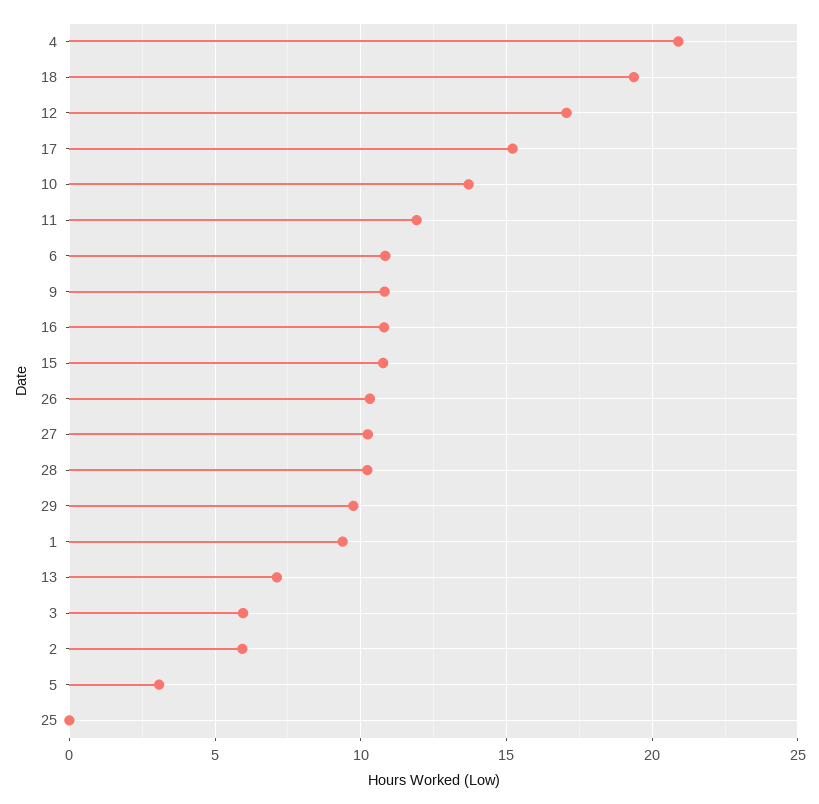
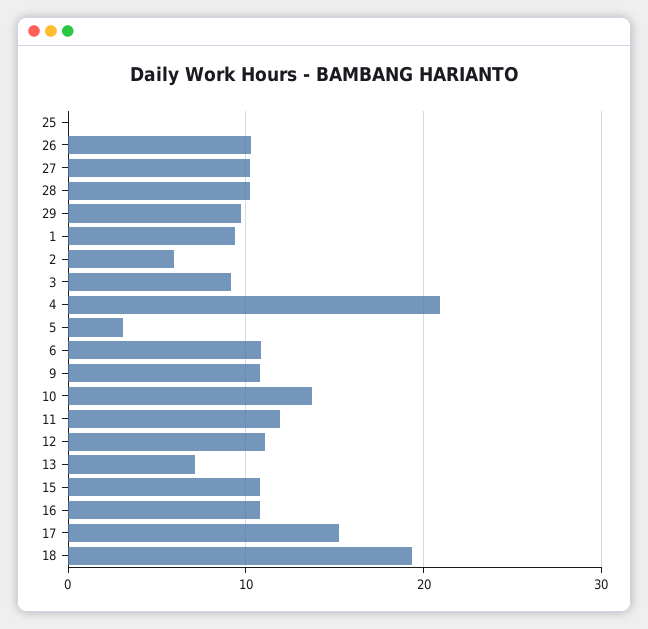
  {
    "4": 21,
    "18": 19.5,
-   "12": 17,
+   "12": 11,
    "17": 15,
    "10": 13.5,
    "11": 12,
    "6": 11,
    "9": 11,
    "16": 11,
    "15": 11,
    "26": 10.5,
    "27": 10,
    "28": 10,
    "29": 10,
    "1": 9.5,
    "13": 7,
-   "3": 6,
+   "3": 9,
    "2": 6,
    "5": 3,
    "25": 0
  }

